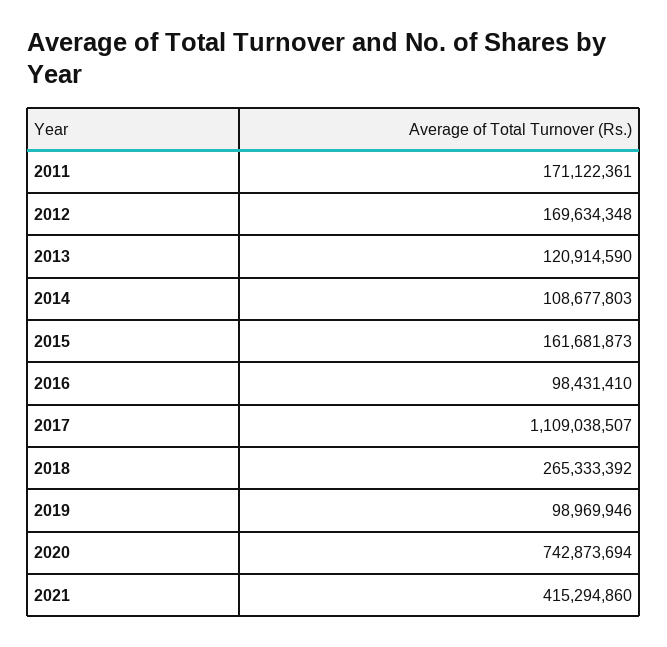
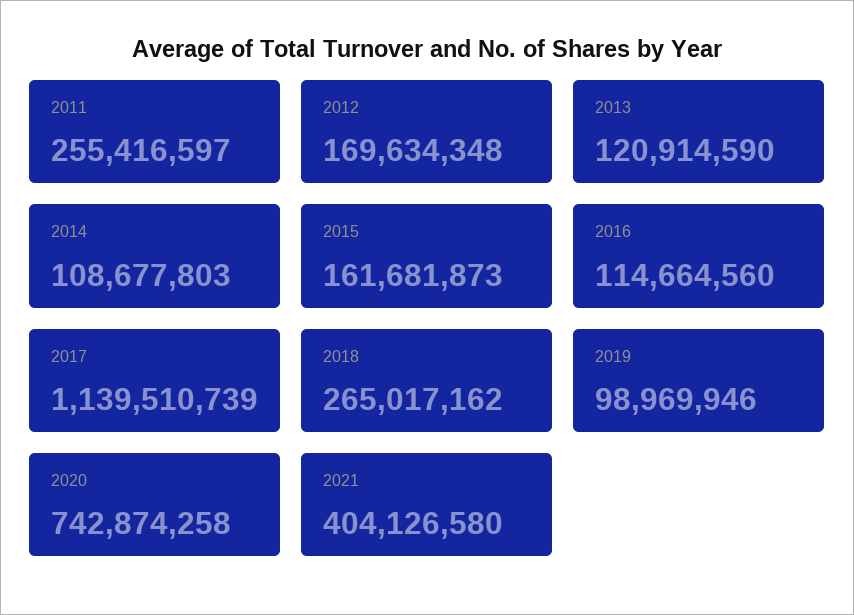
  {
-   "2011": 171122361,
+   "2011": 255416597,
    "2012": 169634348,
    "2013": 120914590,
    "2014": 108677803,
    "2015": 161681873,
-   "2016": 98431410,
+   "2016": 114664560,
-   "2017": 1109038507,
+   "2017": 1139510739,
-   "2018": 265333392,
+   "2018": 265017162,
    "2019": 98969946,
-   "2020": 742873694,
+   "2020": 742874258,
-   "2021": 415294860
+   "2021": 404126580
  }

